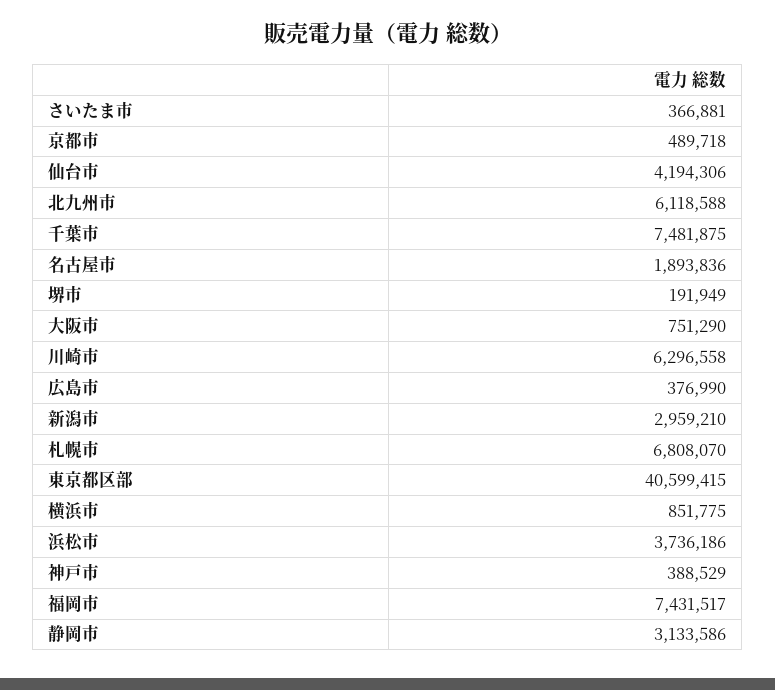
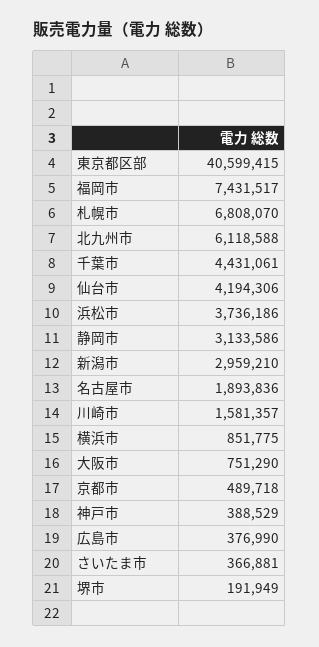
  {
    "さいたま市": 366881,
    "京都市": 489718,
    "仙台市": 4194306,
    "北九州市": 6118588,
-   "千葉市": 7481875,
+   "千葉市": 4431061,
    "名古屋市": 1893836,
    "堺市": 191949,
    "大阪市": 751290,
-   "川崎市": 6296558,
+   "川崎市": 1581357,
    "広島市": 376990,
    "新潟市": 2959210,
    "札幌市": 6808070,
    "東京都区部": 40599415,
    "横浜市": 851775,
    "浜松市": 3736186,
    "神戸市": 388529,
    "福岡市": 7431517,
    "静岡市": 3133586
  }

